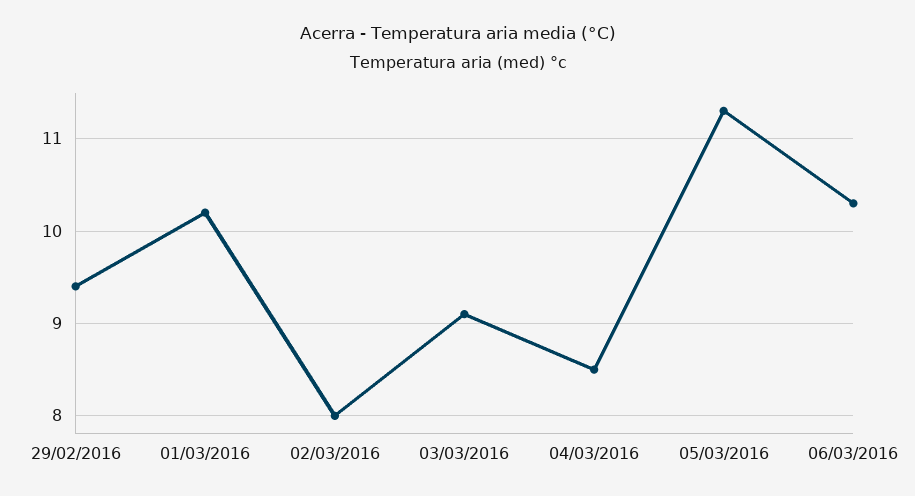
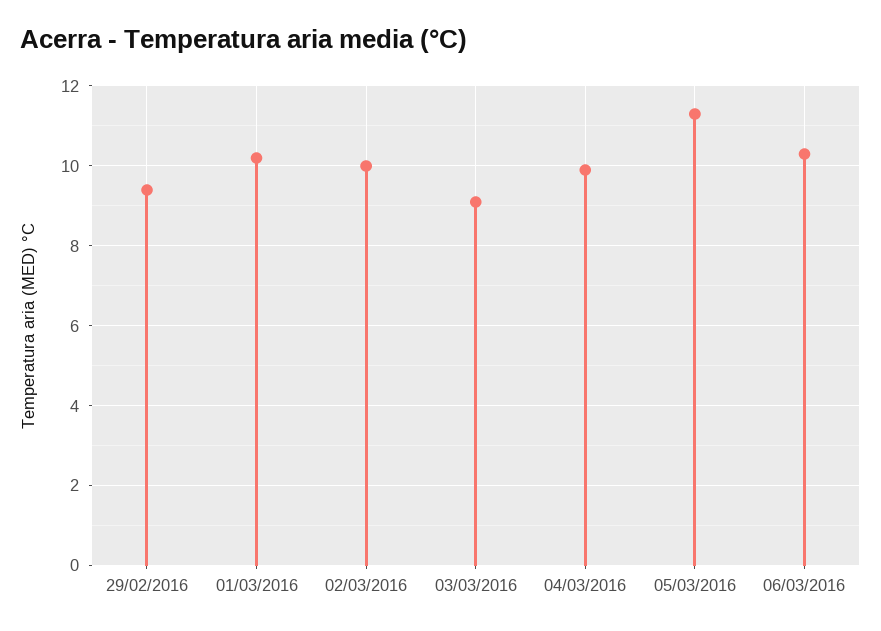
  {
    "29/02/2016": 9.4,
    "01/03/2016": 10.2,
-   "02/03/2016": 8,
+   "02/03/2016": 10,
    "03/03/2016": 9.1,
-   "04/03/2016": 8.5,
+   "04/03/2016": 10,
    "05/03/2016": 11.3,
    "06/03/2016": 10.3
  }

